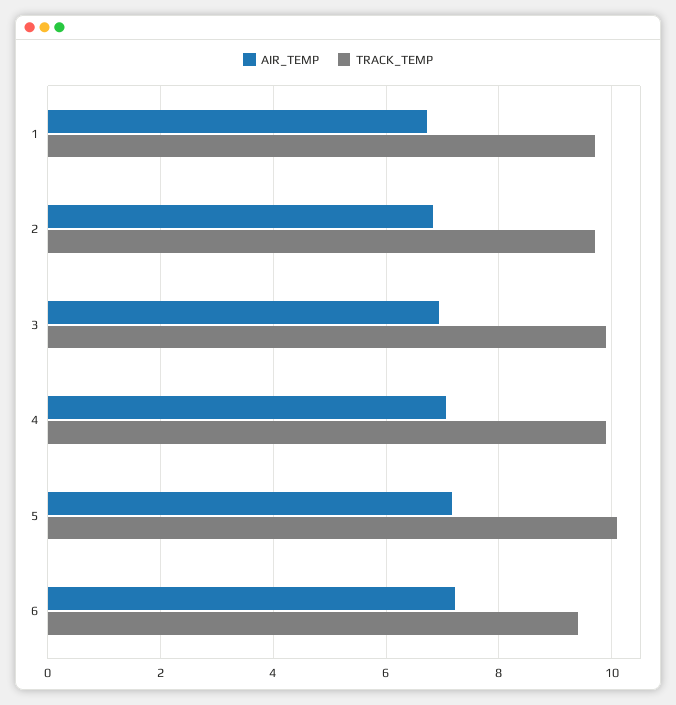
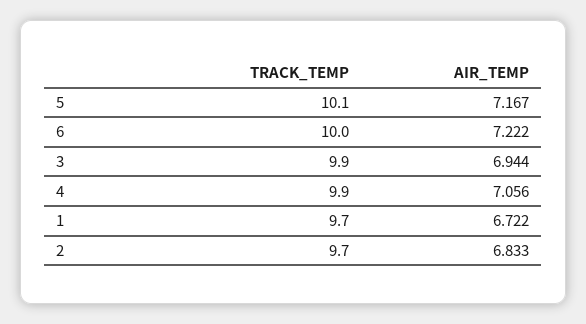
  {
    "AIR_TEMP": {
      "1": 6.722,
      "2": 6.833,
      "3": 6.944,
      "4": 7.056,
      "5": 7.167,
      "6": 7.222
    },
    "TRACK_TEMP": {
      "1": 9.7,
      "2": 9.7,
      "3": 9.9,
      "4": 9.9,
      "5": 10.1,
-     "6": 9.4
+     "6": 10
    }
  }

